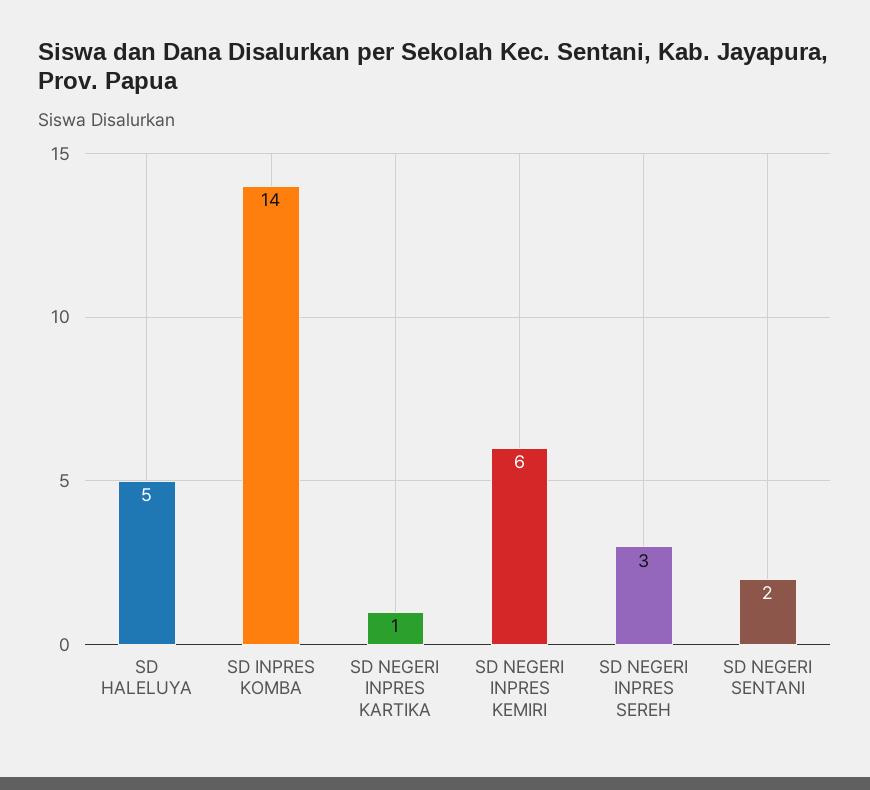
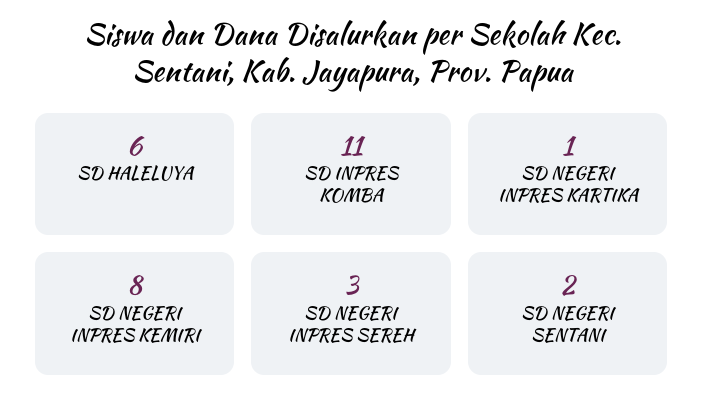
  {
-   "SD HALELUYA": 5,
+   "SD HALELUYA": 6,
-   "SD INPRES KOMBA": 14,
+   "SD INPRES KOMBA": 11,
    "SD NEGERI INPRES KARTIKA": 1,
-   "SD NEGERI INPRES KEMIRI": 6,
+   "SD NEGERI INPRES KEMIRI": 8,
    "SD NEGERI INPRES SEREH": 3,
    "SD NEGERI SENTANI": 2
  }

